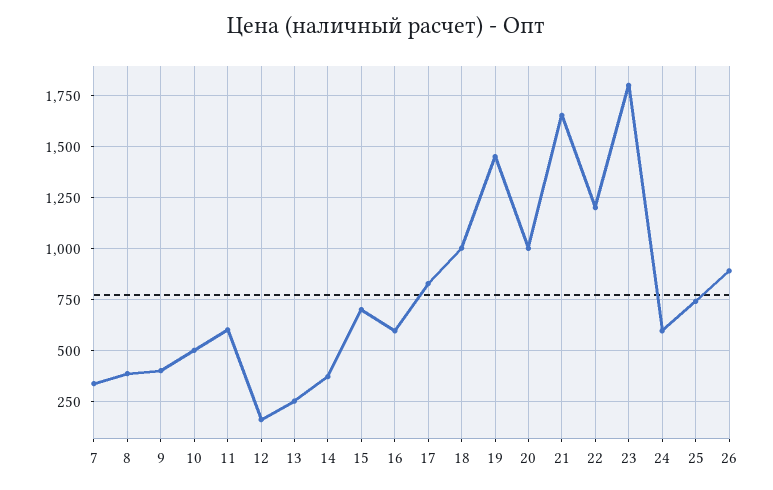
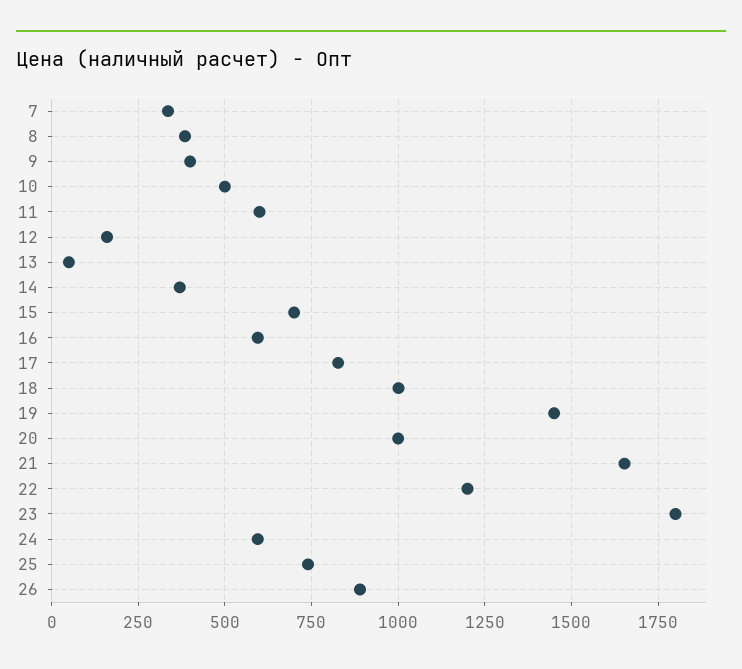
  {
    "7": 325,
    "8": 375,
    "9": 400,
    "10": 500,
    "11": 600,
    "12": 150,
-   "13": 250,
+   "13": 50,
    "14": 375,
    "15": 700,
    "16": 600,
    "17": 825,
    "18": 1000,
    "19": 1450,
    "20": 1000,
    "21": 1650,
    "22": 1200,
    "23": 1800,
    "24": 600,
    "25": 750,
    "26": 900
  }

